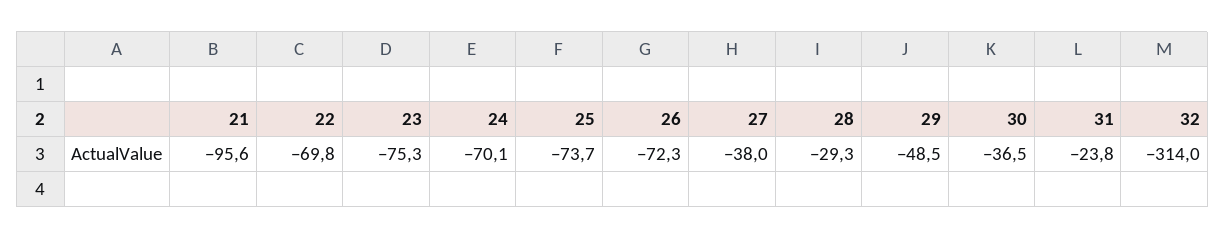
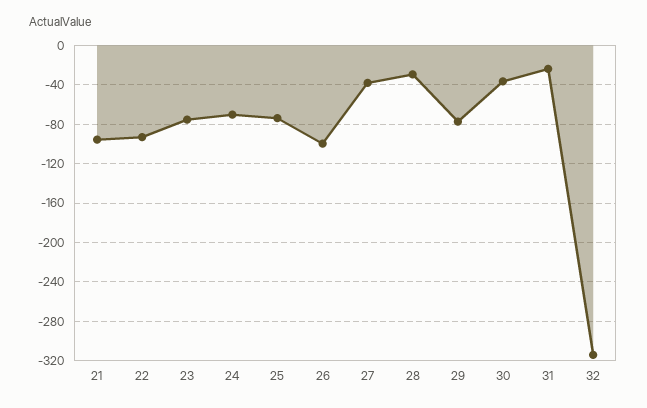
  {
    "21": -95.6,
-   "22": -69.8,
+   "22": -90,
    "23": -75.3,
    "24": -70.1,
    "25": -73.7,
-   "26": -72.3,
+   "26": -100,
    "27": -38,
    "28": -29.3,
-   "29": -48.5,
+   "29": -80,
    "30": -36.5,
    "31": -23.8,
    "32": -314
  }

